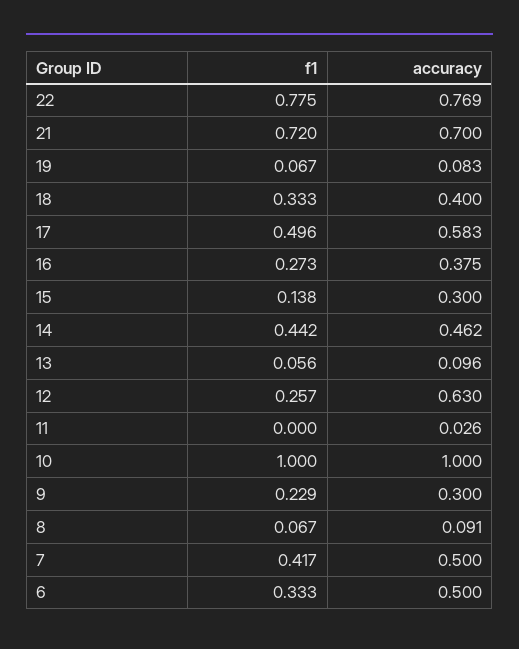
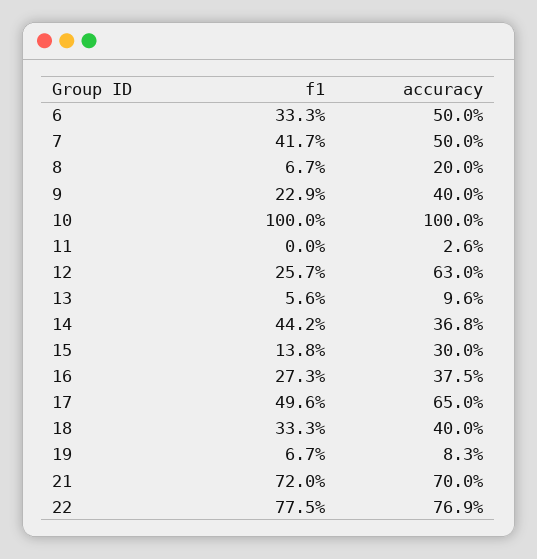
  {
    "f1": {
      "22": 0.775,
      "21": 0.72,
      "19": 0.067,
      "18": 0.333,
      "17": 0.496,
      "16": 0.273,
      "15": 0.138,
      "14": 0.442,
      "13": 0.056,
      "12": 0.257,
      "11": 0,
      "10": 1,
      "9": 0.229,
      "8": 0.067,
      "7": 0.417,
      "6": 0.333
    },
    "accuracy": {
      "22": 0.769,
      "21": 0.7,
      "19": 0.083,
      "18": 0.4,
-     "17": 0.583,
+     "17": 0.65,
      "16": 0.375,
      "15": 0.3,
-     "14": 0.462,
+     "14": 0.368,
      "13": 0.096,
      "12": 0.63,
      "11": 0.026,
      "10": 1,
-     "9": 0.3,
+     "9": 0.4,
-     "8": 0.091,
+     "8": 0.2,
      "7": 0.5,
      "6": 0.5
    }
  }

